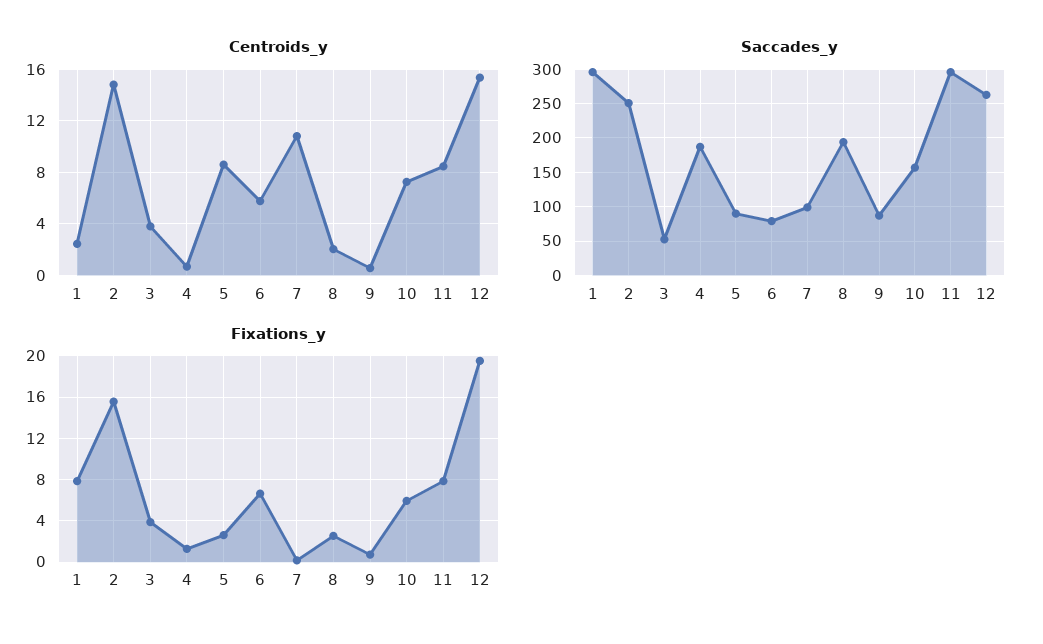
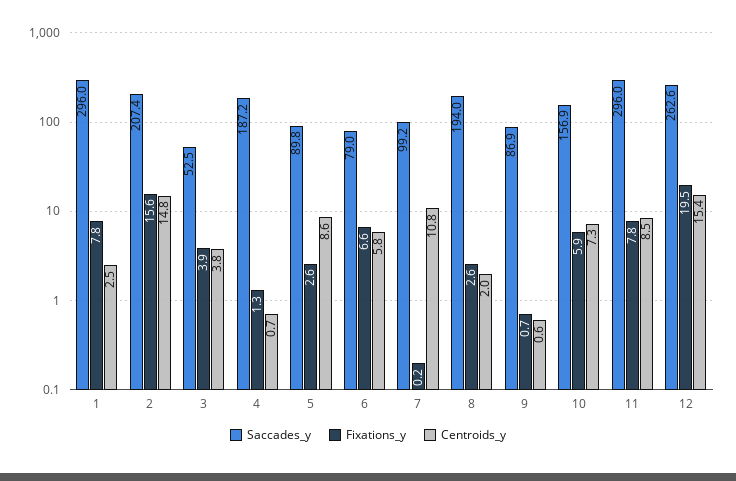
  {
    "Centroids_y": {
      "1": 2.5,
      "2": 14.8,
      "3": 3.8,
      "4": 0.7,
      "5": 8.6,
      "6": 5.8,
      "7": 10.8,
      "8": 2,
      "9": 0.6,
      "10": 7.3,
      "11": 8.5,
      "12": 15.4
    },
    "Saccades_y": {
      "1": 296,
-     "2": 250,
+     "2": 207.4,
      "3": 52.5,
      "4": 187.2,
      "5": 89.8,
      "6": 79,
      "7": 99.2,
      "8": 194,
      "9": 86.9,
      "10": 156.9,
      "11": 296,
      "12": 262.6
    },
    "Fixations_y": {
      "1": 7.8,
      "2": 15.6,
      "3": 3.9,
      "4": 1.3,
      "5": 2.6,
      "6": 6.6,
      "7": 0.2,
      "8": 2.6,
      "9": 0.7,
      "10": 5.9,
      "11": 7.8,
      "12": 19.5
    }
  }

